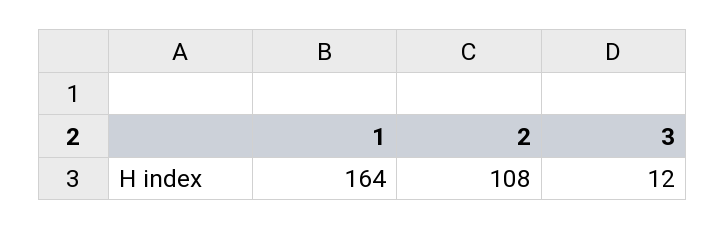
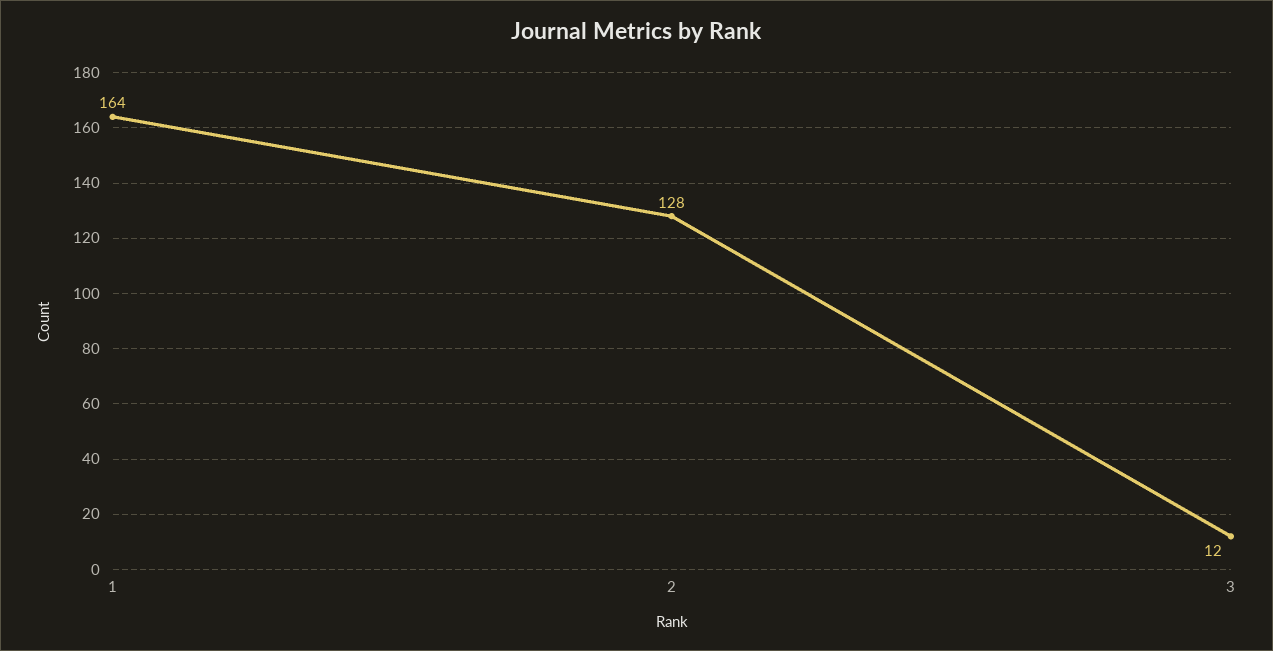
  {
    "1": 164,
-   "2": 108,
+   "2": 128,
    "3": 12
  }

